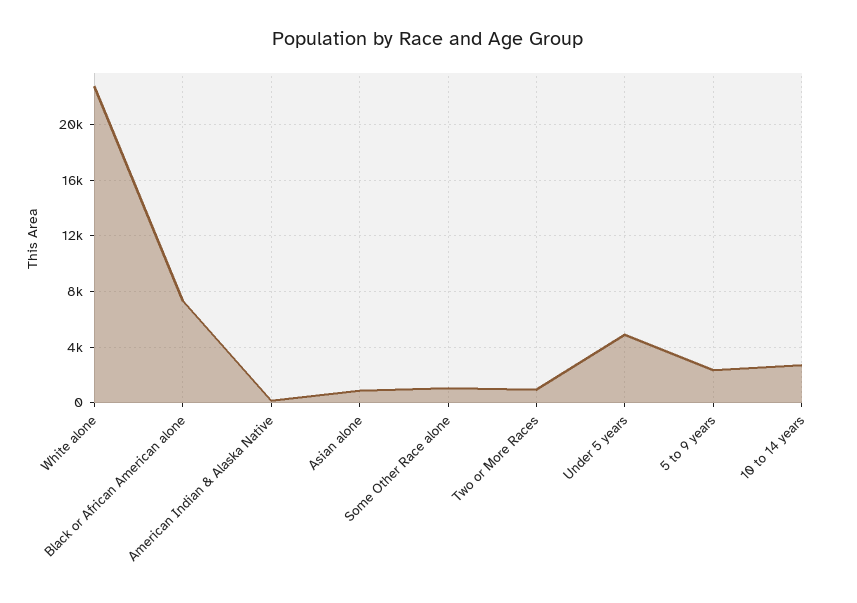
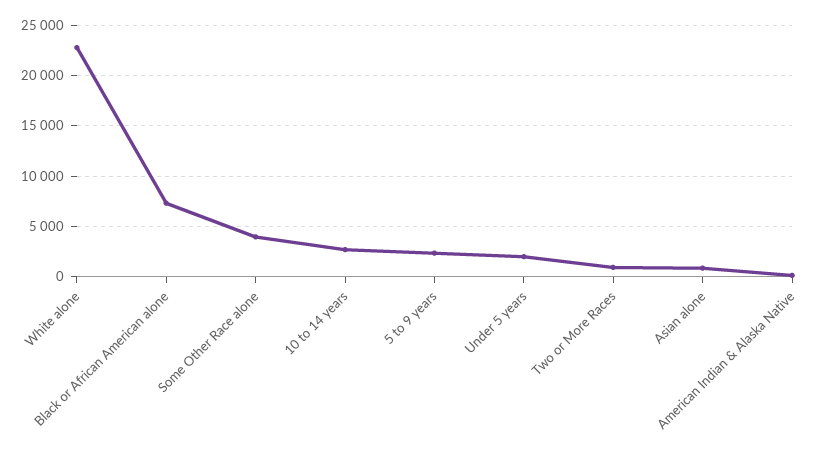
  {
    "White alone": 23000,
    "Black or African American alone": 7500,
    "American Indian & Alaska Native": 0,
    "Asian alone": 1000,
-   "Some Other Race alone": 1000,
+   "Some Other Race alone": 4000,
    "Two or More Races": 1000,
-   "Under 5 years": 5000,
+   "Under 5 years": 2000,
    "5 to 9 years": 2500,
    "10 to 14 years": 2500
  }

